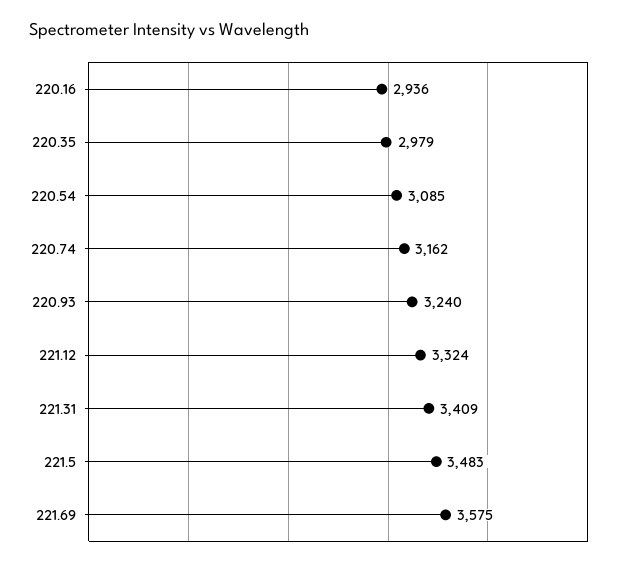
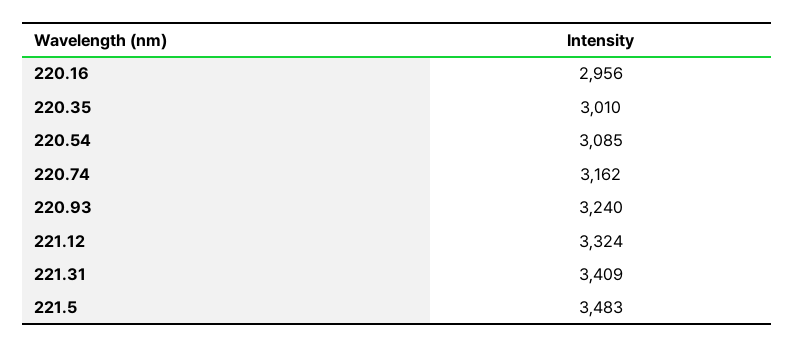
  {
-   "220.16": 2936,
+   "220.16": 2956,
-   "220.35": 2979,
+   "220.35": 3010,
    "220.54": 3085,
    "220.74": 3162,
    "220.93": 3240,
    "221.12": 3324,
    "221.31": 3409,
-   "221.5": 3483,
+   "221.5": 3483
-   "221.69": 3575
  }

